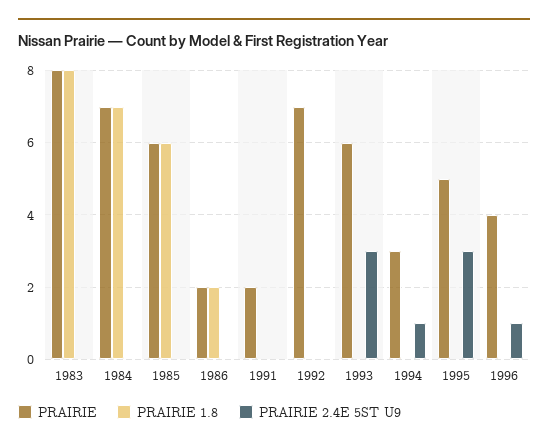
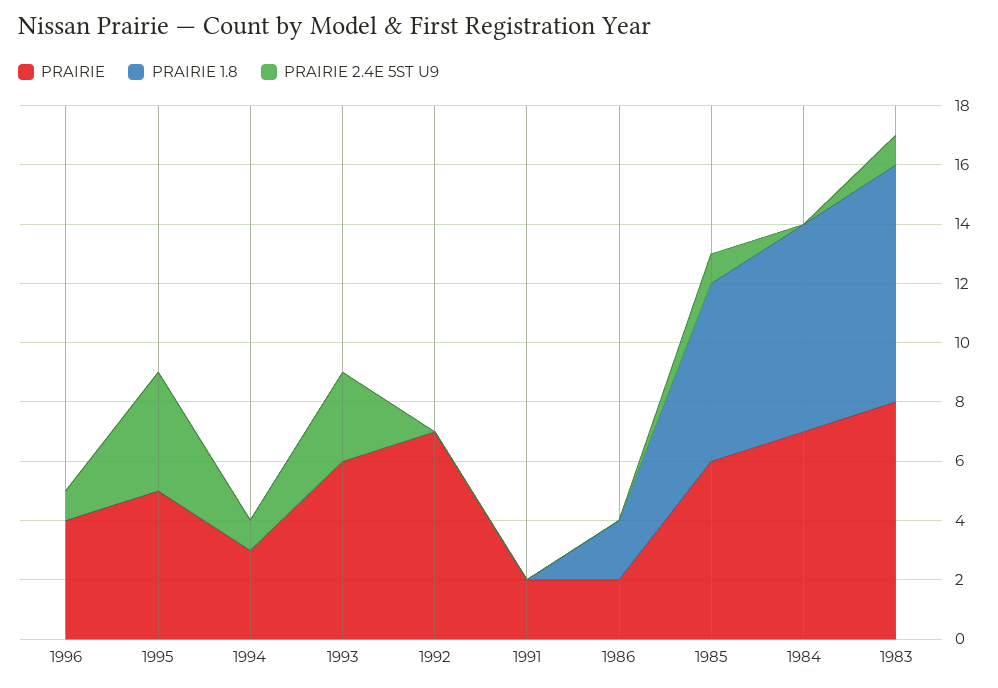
  {
    "PRAIRIE": {
      "1983": 8,
      "1984": 7,
      "1985": 6,
      "1986": 2,
      "1991": 2,
      "1992": 7,
      "1993": 6,
      "1994": 3,
      "1995": 5,
      "1996": 4
    },
    "PRAIRIE 1.8": {
      "1983": 8,
      "1984": 7,
      "1985": 6,
      "1986": 2,
      "1991": 0,
      "1992": 0,
      "1993": 0,
      "1994": 0,
      "1995": 0,
      "1996": 0
    },
    "PRAIRIE 2.4E 5ST U9": {
-     "1983": 0,
+     "1983": 1,
      "1984": 0,
-     "1985": 0,
+     "1985": 1,
      "1986": 0,
      "1991": 0,
      "1992": 0,
      "1993": 3,
      "1994": 1,
-     "1995": 3,
+     "1995": 4,
      "1996": 1
    }
  }

